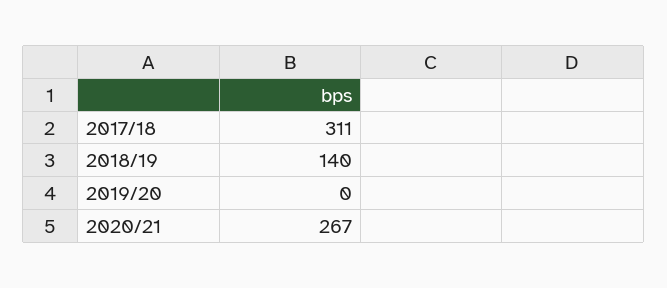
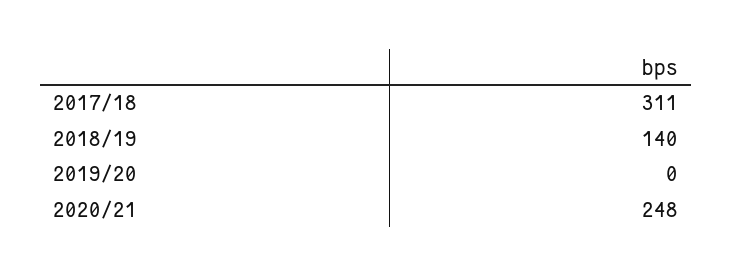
  {
    "2017/18": 311,
    "2018/19": 140,
    "2019/20": 0,
-   "2020/21": 267
+   "2020/21": 248
  }

